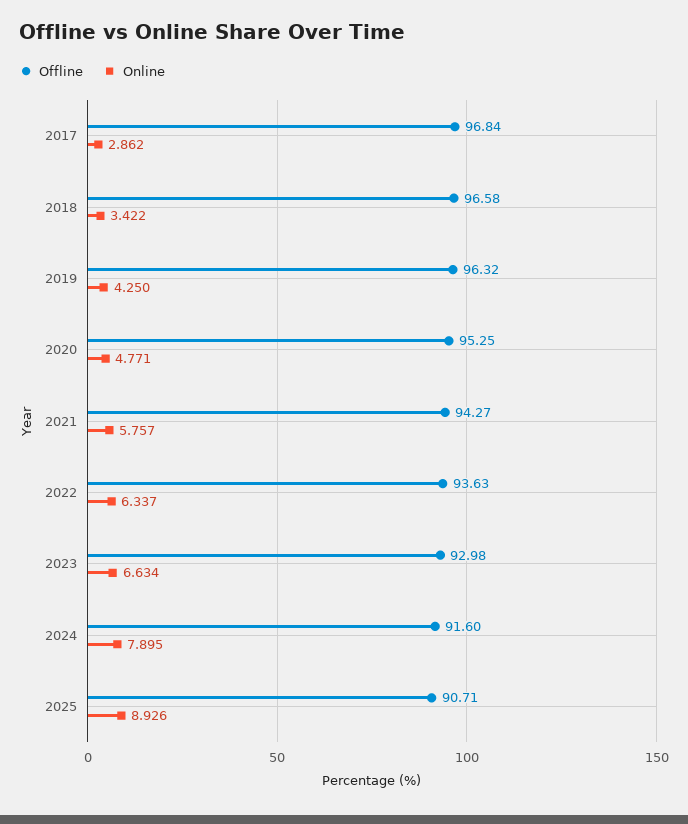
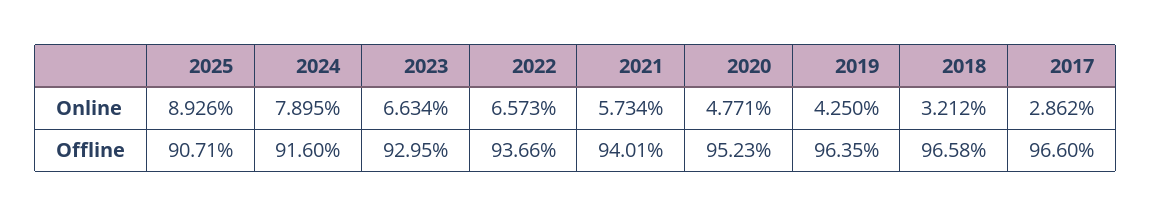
  {
    "Offline": {
-     "2017": 96.84,
+     "2017": 96.6,
      "2018": 96.58,
-     "2019": 96.32,
+     "2019": 96.35,
-     "2020": 95.25,
+     "2020": 95.23,
-     "2021": 94.27,
+     "2021": 94.01,
-     "2022": 93.63,
+     "2022": 93.66,
-     "2023": 92.98,
+     "2023": 92.95,
      "2024": 91.6,
      "2025": 90.71
    },
    "Online": {
      "2017": 2.862,
-     "2018": 3.422,
+     "2018": 3.212,
      "2019": 4.25,
      "2020": 4.771,
-     "2021": 5.757,
+     "2021": 5.734,
-     "2022": 6.337,
+     "2022": 6.573,
      "2023": 6.634,
      "2024": 7.895,
      "2025": 8.926
    }
  }

